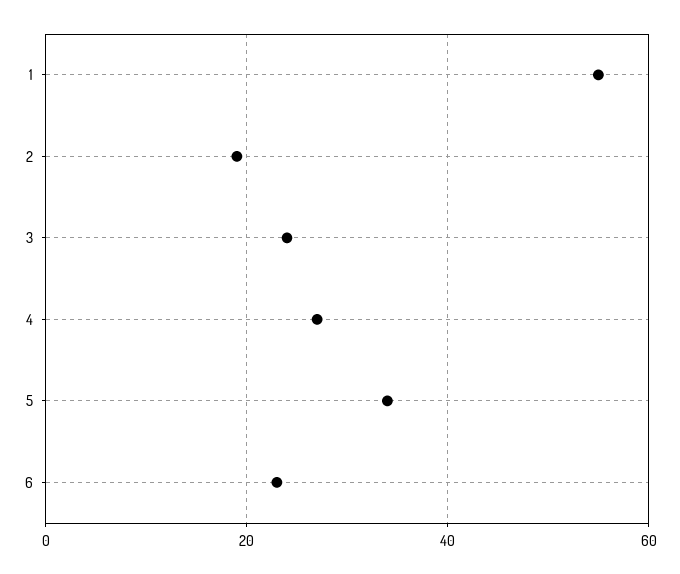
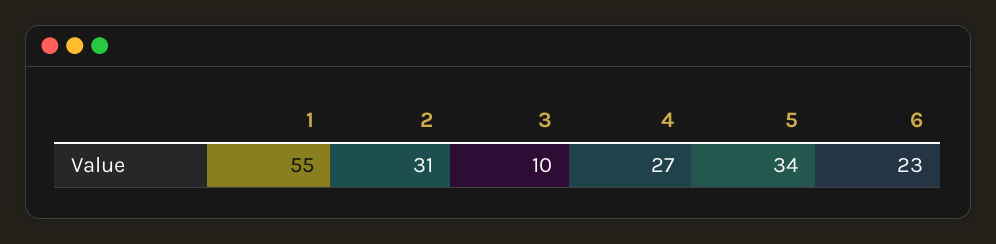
  {
    "1": 55,
-   "2": 20,
+   "2": 31,
-   "3": 25,
+   "3": 10,
    "4": 27,
    "5": 34,
    "6": 23
  }

